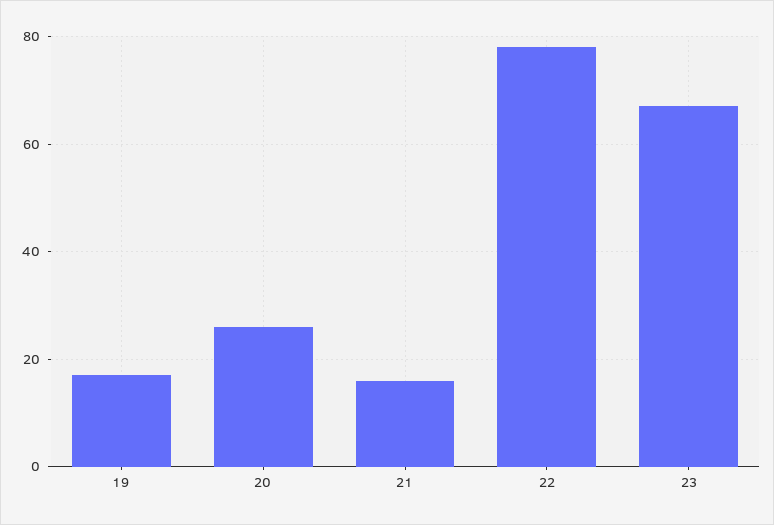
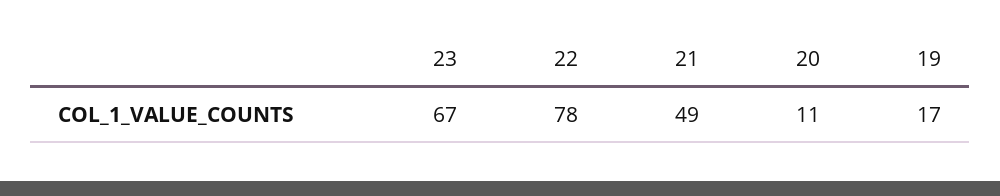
  {
    "19": 17,
-   "20": 25,
+   "20": 11,
-   "21": 15,
+   "21": 49,
    "22": 78,
    "23": 67
  }

